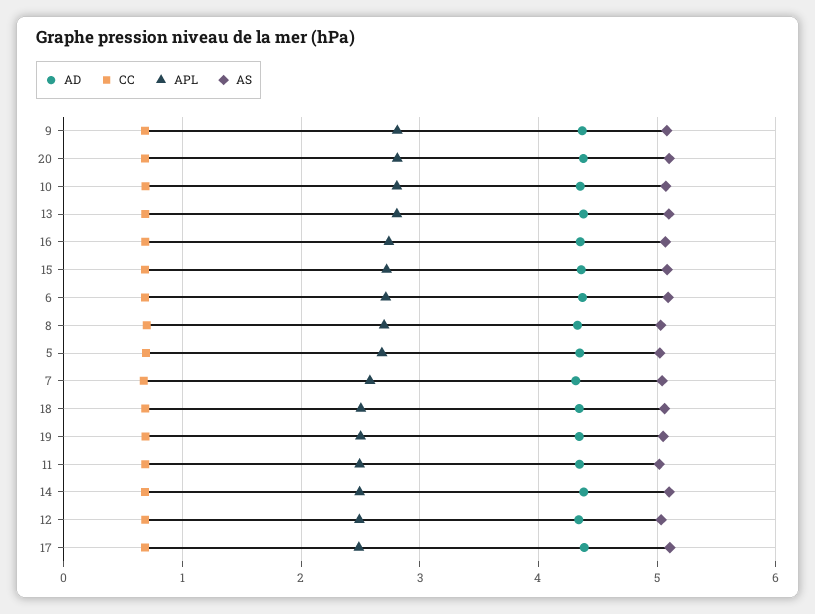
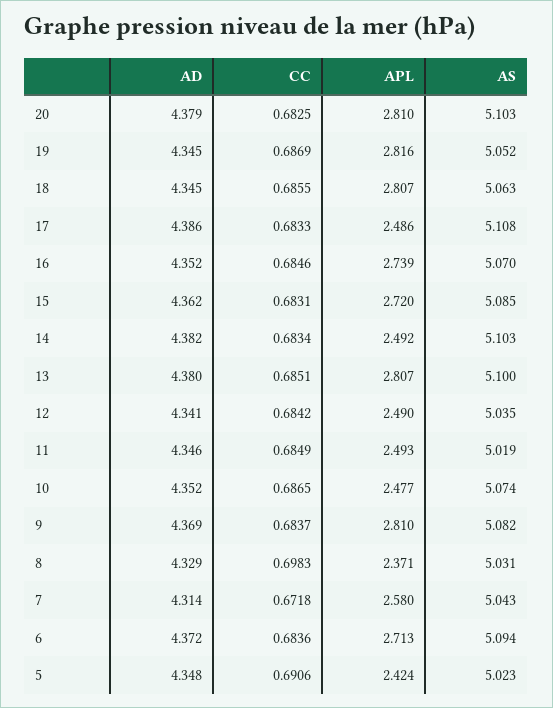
  {
    "AD": {
      "9": 4.369,
      "20": 4.379,
      "10": 4.352,
      "13": 4.38,
      "16": 4.352,
      "15": 4.362,
      "6": 4.372,
      "8": 4.329,
      "5": 4.348,
      "7": 4.314,
      "18": 4.345,
      "19": 4.345,
      "11": 4.346,
      "14": 4.382,
      "12": 4.341,
      "17": 4.386
    },
    "CC": {
      "9": 0.6837,
      "20": 0.6825,
      "10": 0.6865,
      "13": 0.6851,
      "16": 0.6846,
      "15": 0.6831,
      "6": 0.6836,
      "8": 0.6983,
      "5": 0.6906,
      "7": 0.6718,
      "18": 0.6855,
      "19": 0.6869,
      "11": 0.6849,
      "14": 0.6834,
      "12": 0.6842,
      "17": 0.6833
    },
    "APL": {
      "9": 2.81,
      "20": 2.81,
-     "10": 2.8,
+     "10": 2.477,
      "13": 2.807,
      "16": 2.739,
      "15": 2.72,
      "6": 2.713,
-     "8": 2.7,
+     "8": 2.371,
-     "5": 2.7,
+     "5": 2.424,
      "7": 2.58,
-     "18": 2.5,
+     "18": 2.807,
-     "19": 2.5,
+     "19": 2.816,
      "11": 2.493,
      "14": 2.492,
      "12": 2.49,
      "17": 2.486
    },
    "AS": {
      "9": 5.082,
      "20": 5.103,
      "10": 5.074,
      "13": 5.1,
      "16": 5.07,
      "15": 5.085,
      "6": 5.094,
      "8": 5.031,
      "5": 5.023,
      "7": 5.043,
      "18": 5.063,
      "19": 5.052,
      "11": 5.019,
      "14": 5.103,
      "12": 5.035,
      "17": 5.108
    }
  }

